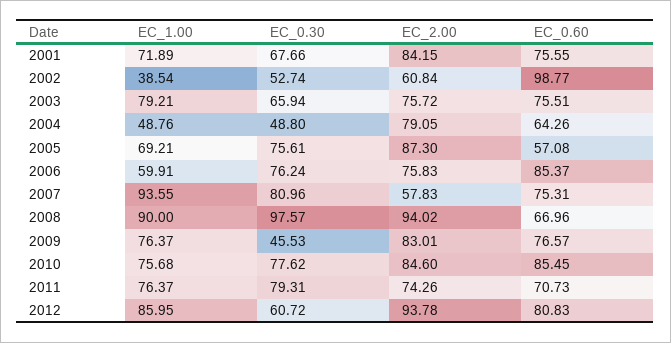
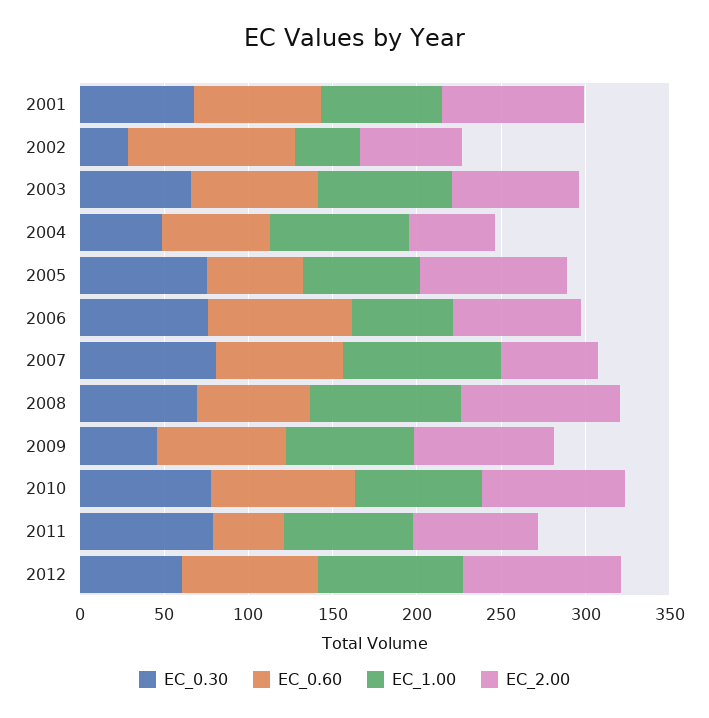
  {
    "EC_1.00": {
      "2001": 71.89,
      "2002": 38.54,
      "2003": 79.21,
-     "2004": 48.76,
+     "2004": 80,
      "2005": 69.21,
      "2006": 59.91,
      "2007": 93.55,
      "2008": 90,
      "2009": 76.37,
      "2010": 75.68,
      "2011": 76.37,
      "2012": 85.95
    },
    "EC_0.30": {
      "2001": 67.66,
-     "2002": 52.74,
+     "2002": 30,
      "2003": 65.94,
      "2004": 48.8,
      "2005": 75.61,
      "2006": 76.24,
      "2007": 80.96,
-     "2008": 97.57,
+     "2008": 70,
      "2009": 45.53,
      "2010": 77.62,
      "2011": 79.31,
      "2012": 60.72
    },
    "EC_2.00": {
      "2001": 84.15,
      "2002": 60.84,
      "2003": 75.72,
-     "2004": 79.05,
+     "2004": 50,
      "2005": 87.3,
      "2006": 75.83,
      "2007": 57.83,
      "2008": 94.02,
      "2009": 83.01,
      "2010": 84.6,
      "2011": 74.26,
      "2012": 93.78
    },
    "EC_0.60": {
      "2001": 75.55,
      "2002": 98.77,
      "2003": 75.51,
      "2004": 64.26,
      "2005": 57.08,
      "2006": 85.37,
      "2007": 75.31,
      "2008": 66.96,
      "2009": 76.57,
      "2010": 85.45,
-     "2011": 70.73,
+     "2011": 40,
      "2012": 80.83
    }
  }

